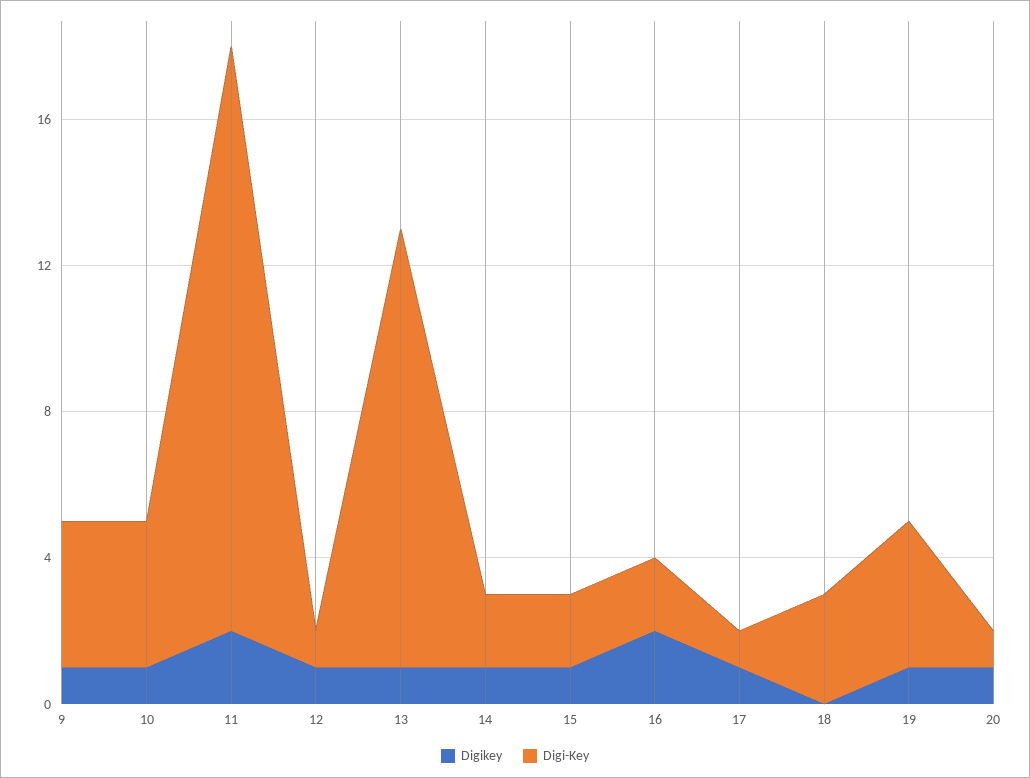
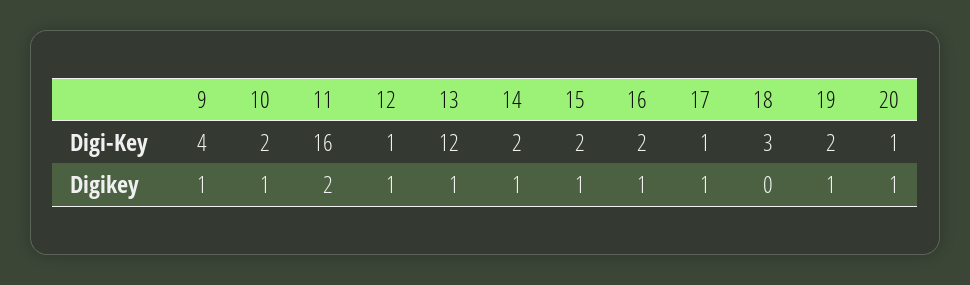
  {
    "Digikey": {
      "9": 1,
      "10": 1,
      "11": 2,
      "12": 1,
      "13": 1,
      "14": 1,
      "15": 1,
-     "16": 2,
+     "16": 1,
      "17": 1,
      "18": 0,
      "19": 1,
      "20": 1
    },
    "Digi-Key": {
      "9": 4,
-     "10": 4,
+     "10": 2,
      "11": 16,
      "12": 1,
      "13": 12,
      "14": 2,
      "15": 2,
      "16": 2,
      "17": 1,
      "18": 3,
-     "19": 4,
+     "19": 2,
      "20": 1
    }
  }

